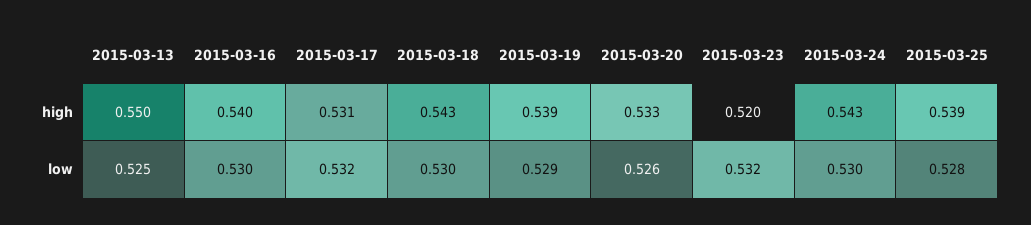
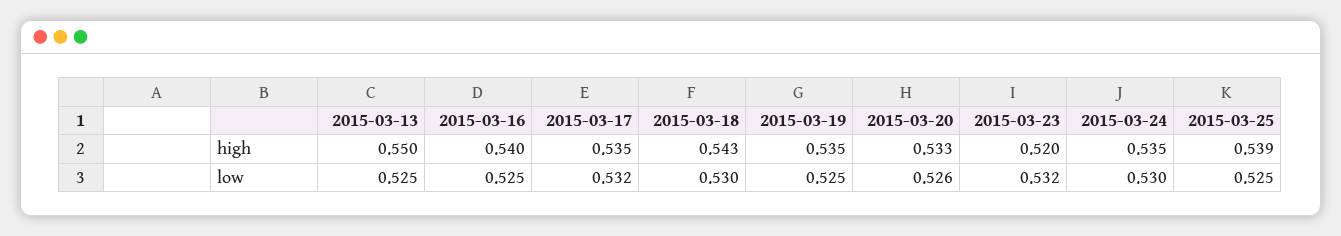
  {
    "2015-03-13": {
      "high": 0.55,
      "low": 0.525
    },
    "2015-03-16": {
      "high": 0.54,
-     "low": 0.53
+     "low": 0.525
    },
    "2015-03-17": {
-     "high": 0.531,
+     "high": 0.535,
      "low": 0.532
    },
    "2015-03-18": {
      "high": 0.543,
      "low": 0.53
    },
    "2015-03-19": {
-     "high": 0.539,
+     "high": 0.535,
-     "low": 0.529
+     "low": 0.525
    },
    "2015-03-20": {
      "high": 0.533,
      "low": 0.526
    },
    "2015-03-23": {
      "high": 0.52,
      "low": 0.532
    },
    "2015-03-24": {
-     "high": 0.543,
+     "high": 0.535,
      "low": 0.53
    },
    "2015-03-25": {
      "high": 0.539,
-     "low": 0.528
+     "low": 0.525
    }
  }

